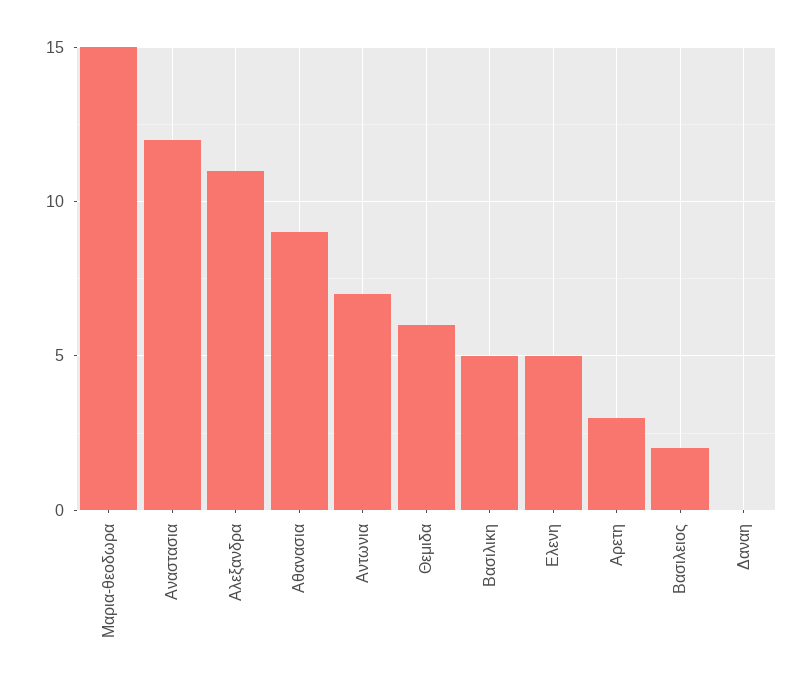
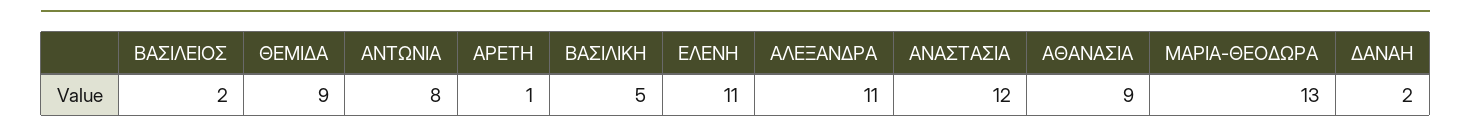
  {
-   "Μαρια-θεοδωρα": 15,
+   "Μαρια-θεοδωρα": 13,
    "Αναστασια": 12,
    "Αλεξανδρα": 11,
    "Αθανασια": 9,
-   "Αντωνια": 7,
+   "Αντωνια": 8,
-   "Θεμιδα": 6,
+   "Θεμιδα": 9,
    "Βασιλικη": 5,
-   "Ελενη": 5,
+   "Ελενη": 11,
-   "Αρετη": 3,
+   "Αρετη": 1,
    "Βασιλειος": 2,
-   "Δαναη": 0
+   "Δαναη": 2
  }

